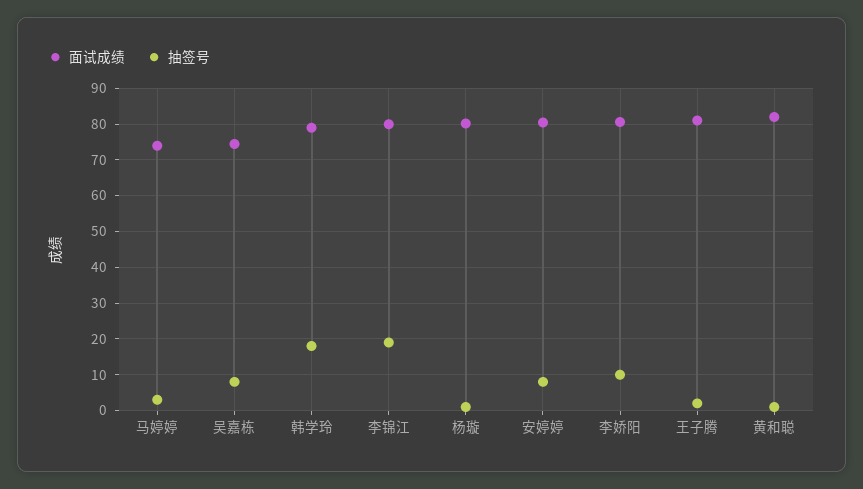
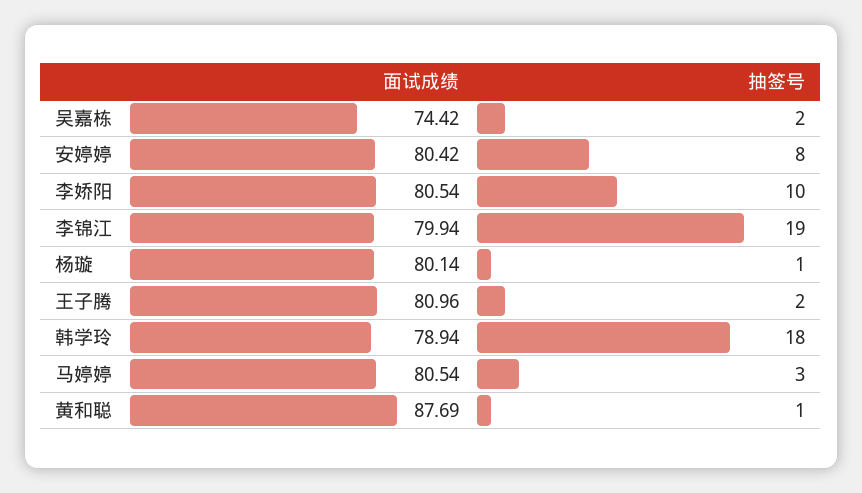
  {
    "面试成绩": {
-     "马婷婷": 74,
+     "马婷婷": 80.54,
      "吴嘉栋": 74.42,
      "韩学玲": 78.94,
      "李锦江": 79.94,
      "杨璇": 80.14,
      "安婷婷": 80.42,
      "李娇阳": 80.54,
      "王子腾": 80.96,
-     "黄和聪": 82
+     "黄和聪": 87.69
    },
    "抽签号": {
      "马婷婷": 3,
-     "吴嘉栋": 8,
+     "吴嘉栋": 2,
      "韩学玲": 18,
      "李锦江": 19,
      "杨璇": 1,
      "安婷婷": 8,
      "李娇阳": 10,
      "王子腾": 2,
      "黄和聪": 1
    }
  }

